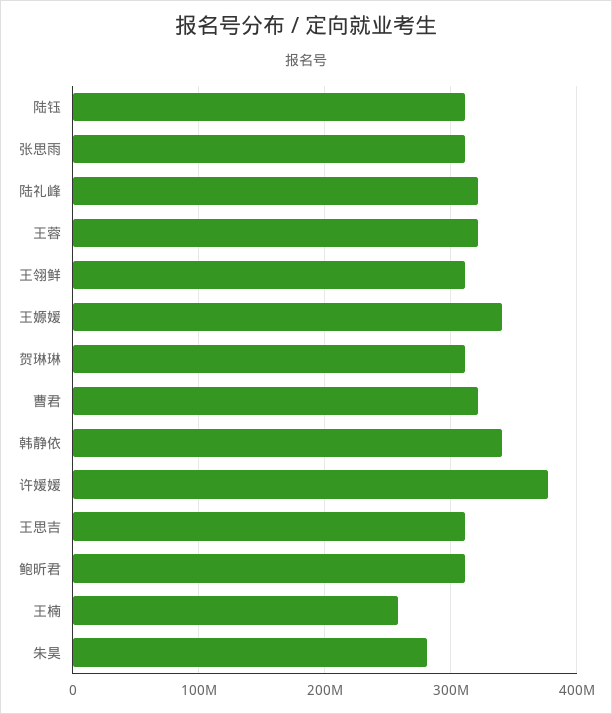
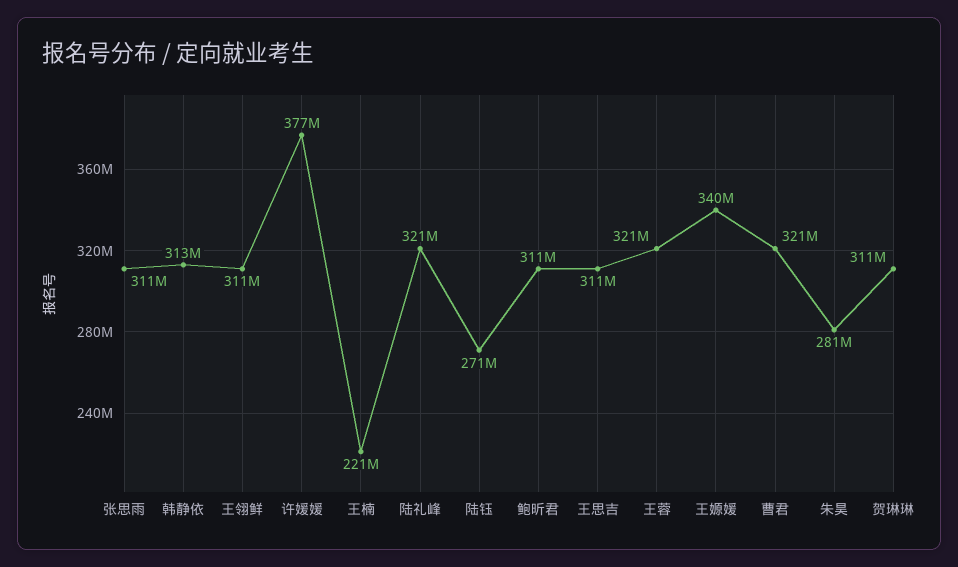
  {
-   "陆钰": 310000000,
+   "陆钰": 271000000,
    "张思雨": 311000000,
    "陆礼峰": 321000000,
    "王蓉": 321000000,
    "王翎鲜": 311000000,
    "王嫄媛": 340000000,
    "贺琳琳": 311000000,
    "曹君": 321000000,
-   "韩静依": 340000000,
+   "韩静依": 313000000,
    "许媛媛": 377000000,
    "王思吉": 311000000,
    "鲍昕君": 311000000,
-   "王楠": 260000000,
+   "王楠": 221000000,
    "朱昊": 281000000
  }

